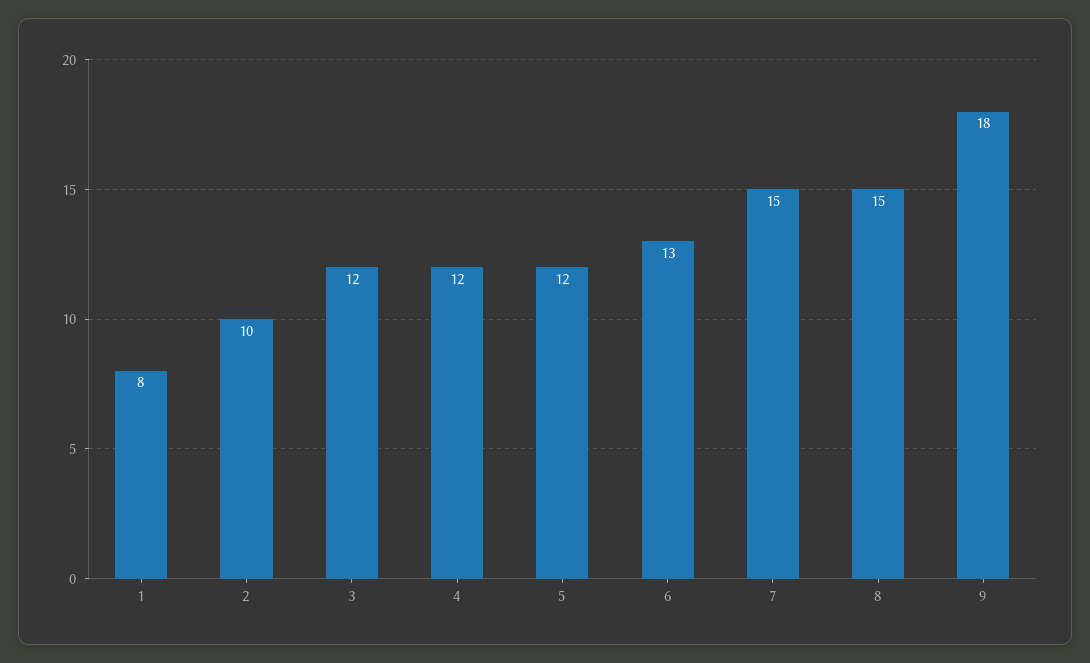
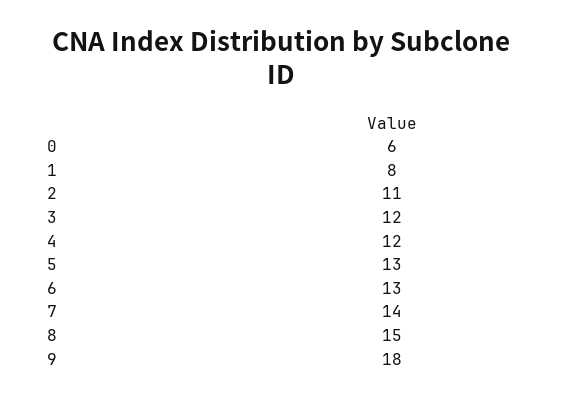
  {
    "1": 8,
-   "2": 10,
+   "2": 11,
    "3": 12,
    "4": 12,
-   "5": 12,
+   "5": 13,
    "6": 13,
-   "7": 15,
+   "7": 14,
    "8": 15,
-   "9": 18
+   "9": 18,
+   "0": 6
  }

